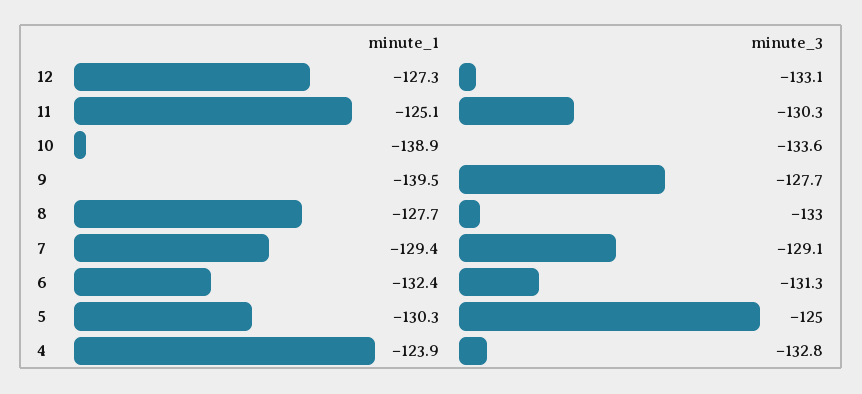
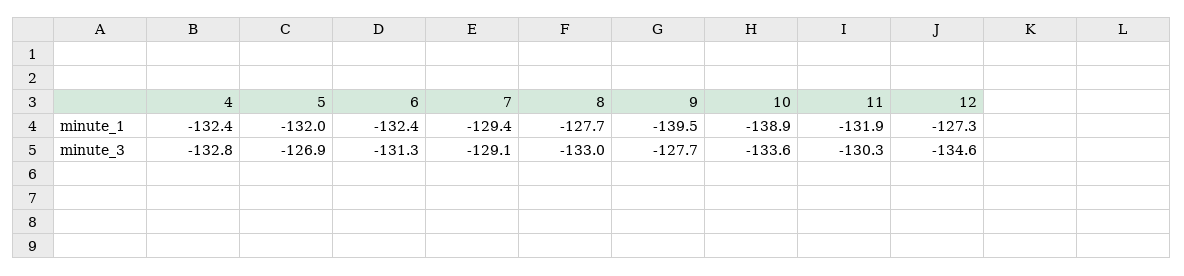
  {
    "minute_1": {
      "12": -127.3,
-     "11": -125.1,
+     "11": -131.9,
      "10": -138.9,
      "9": -139.5,
      "8": -127.7,
      "7": -129.4,
      "6": -132.4,
-     "5": -130.3,
+     "5": -132,
-     "4": -123.9
+     "4": -132.4
    },
    "minute_3": {
-     "12": -133.1,
+     "12": -134.6,
      "11": -130.3,
      "10": -133.6,
      "9": -127.7,
      "8": -133,
      "7": -129.1,
      "6": -131.3,
-     "5": -125,
+     "5": -126.9,
      "4": -132.8
    }
  }

